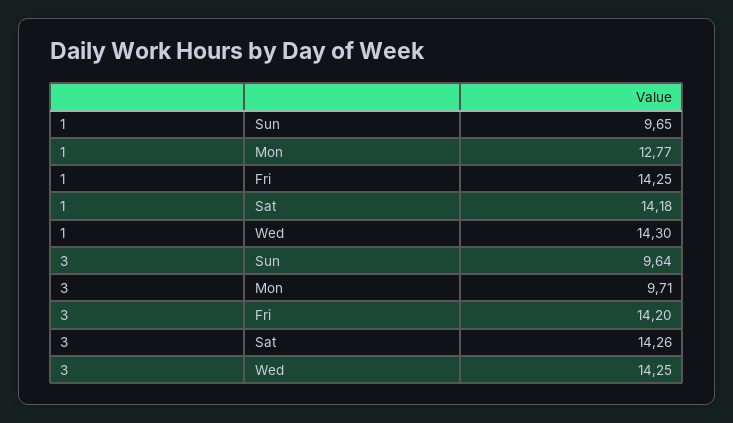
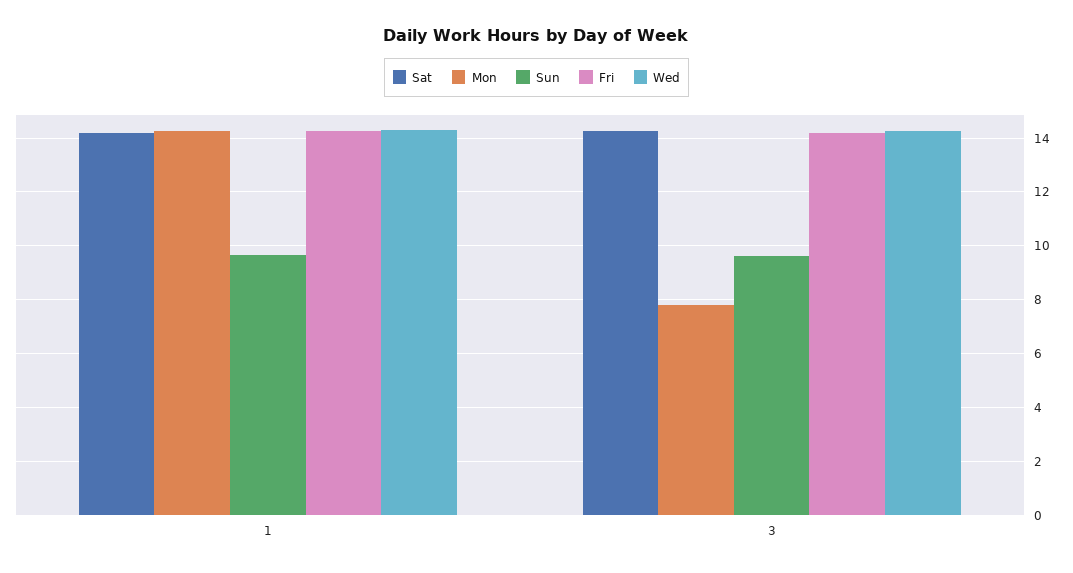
  {
    "Sun": {
      "1": 9.65,
      "3": 9.64
    },
    "Mon": {
-     "1": 12.77,
+     "1": 14.25,
-     "3": 9.71
+     "3": 7.75
    },
    "Fri": {
      "1": 14.25,
      "3": 14.2
    },
    "Sat": {
      "1": 14.18,
      "3": 14.26
    },
    "Wed": {
      "1": 14.3,
      "3": 14.25
    }
  }

